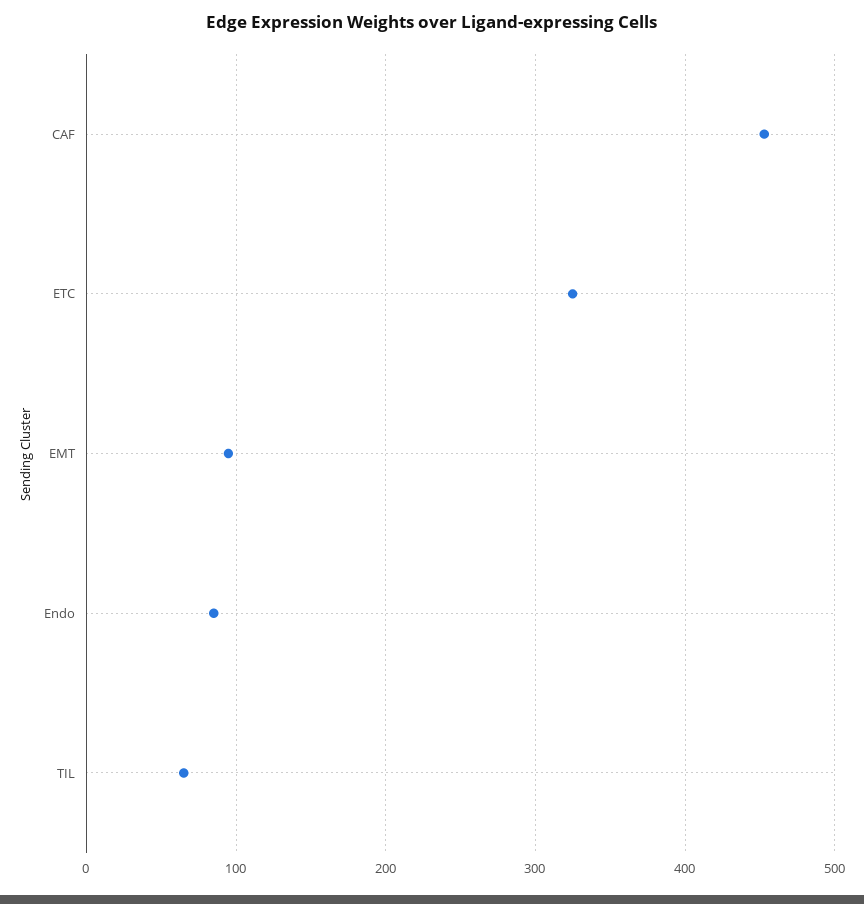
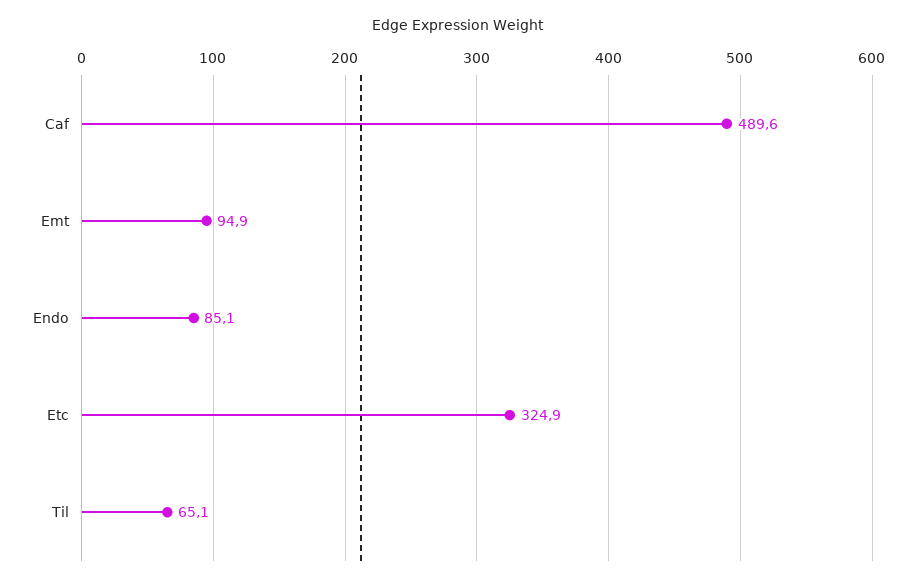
  {
-   "CAF": 450,
+   "CAF": 489.6,
    "ETC": 324.9,
    "EMT": 94.9,
    "Endo": 85.1,
    "TIL": 65.1
  }

